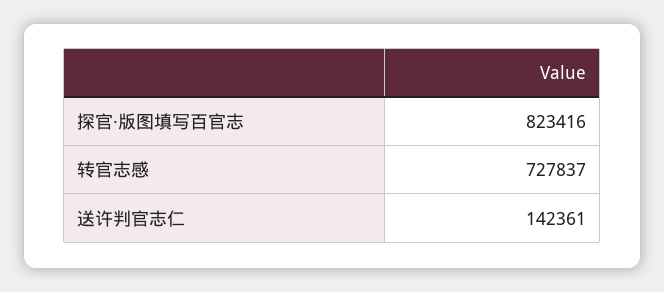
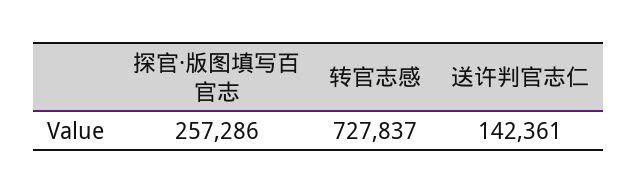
  {
-   "探官·版图填写百官志": 823416,
+   "探官·版图填写百官志": 257286,
    "转官志感": 727837,
    "送许判官志仁": 142361
  }

